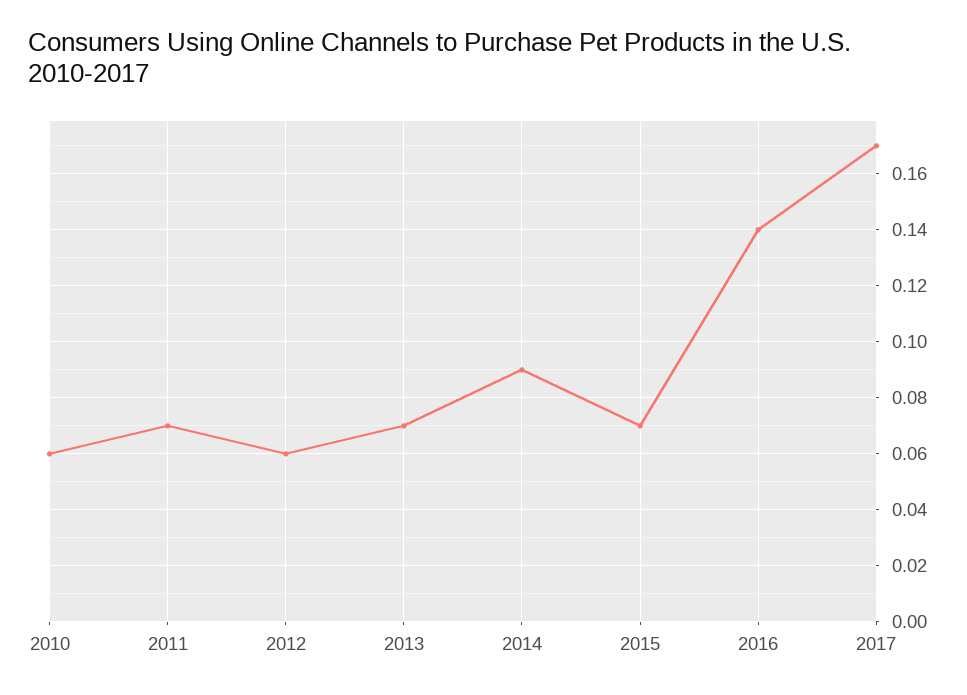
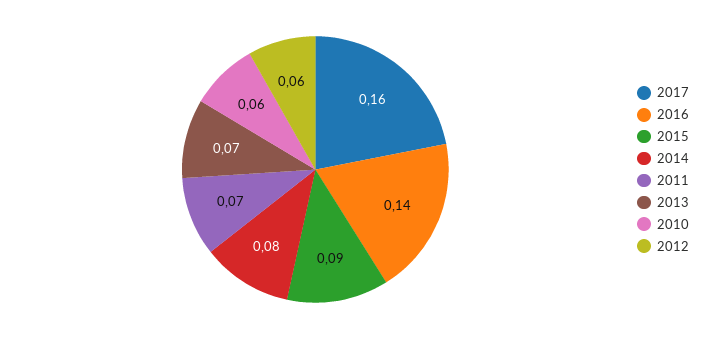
  {
    "2010": 0.06,
    "2011": 0.07,
    "2012": 0.06,
    "2013": 0.07,
-   "2014": 0.09,
+   "2014": 0.08,
-   "2015": 0.07,
+   "2015": 0.09,
    "2016": 0.14,
-   "2017": 0.17
+   "2017": 0.16
  }

